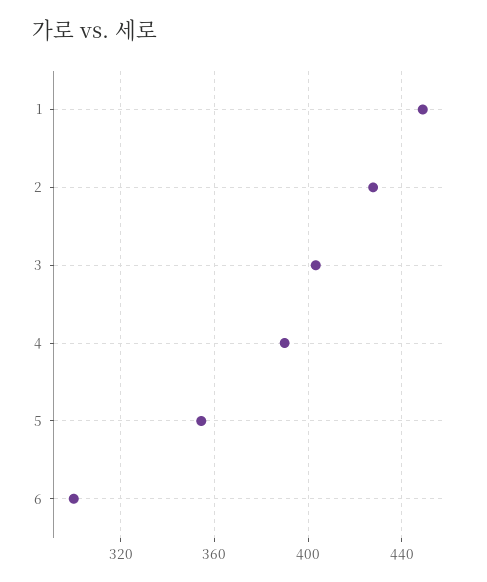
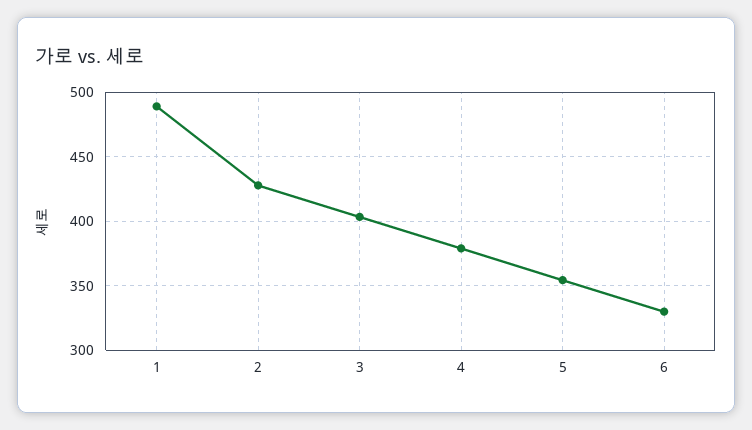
  {
-   "1": 450,
+   "1": 490,
    "2": 430,
    "3": 405,
-   "4": 390,
+   "4": 380,
    "5": 355,
-   "6": 300
+   "6": 330
  }

